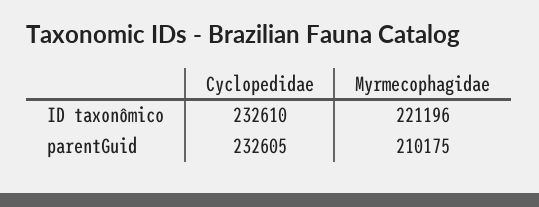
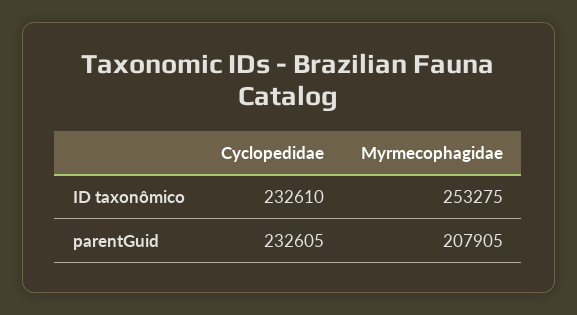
  {
    "Cyclopedidae": {
      "ID taxonômico": 232610,
      "parentGuid": 232605
    },
    "Myrmecophagidae": {
-     "ID taxonômico": 221196,
+     "ID taxonômico": 253275,
-     "parentGuid": 210175
+     "parentGuid": 207905
    }
  }

